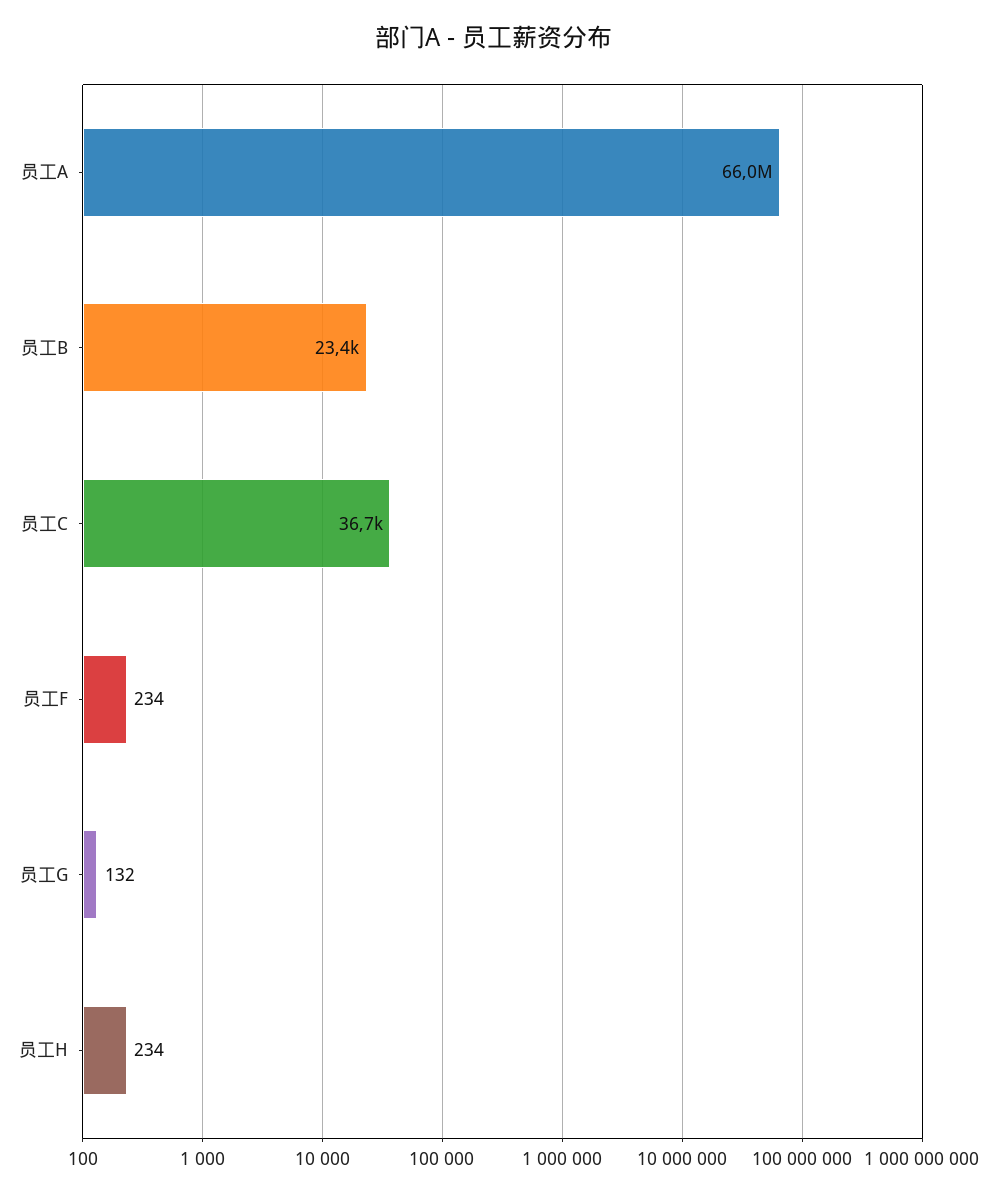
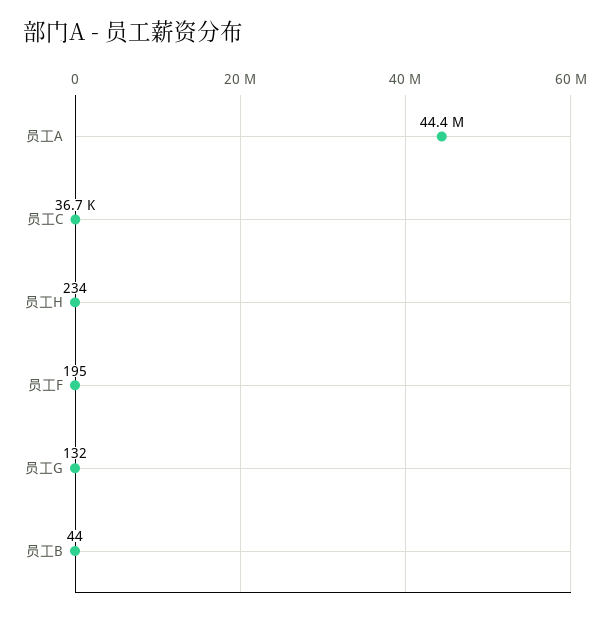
  {
-   "员工A": 66000000,
+   "员工A": 44400000,
-   "员工B": 23400,
+   "员工B": 44,
    "员工C": 36700,
-   "员工F": 234,
+   "员工F": 195,
    "员工G": 132,
    "员工H": 234
  }

